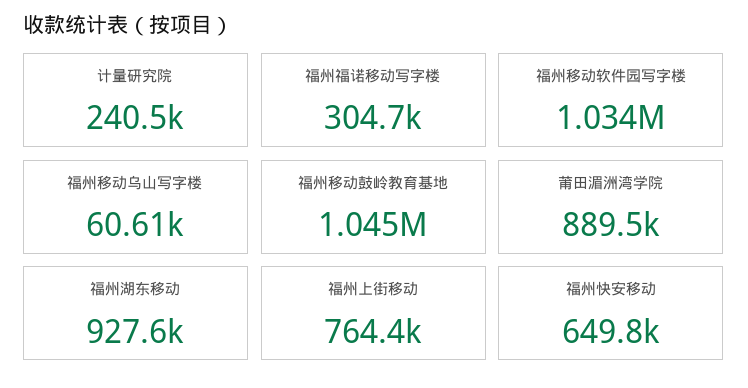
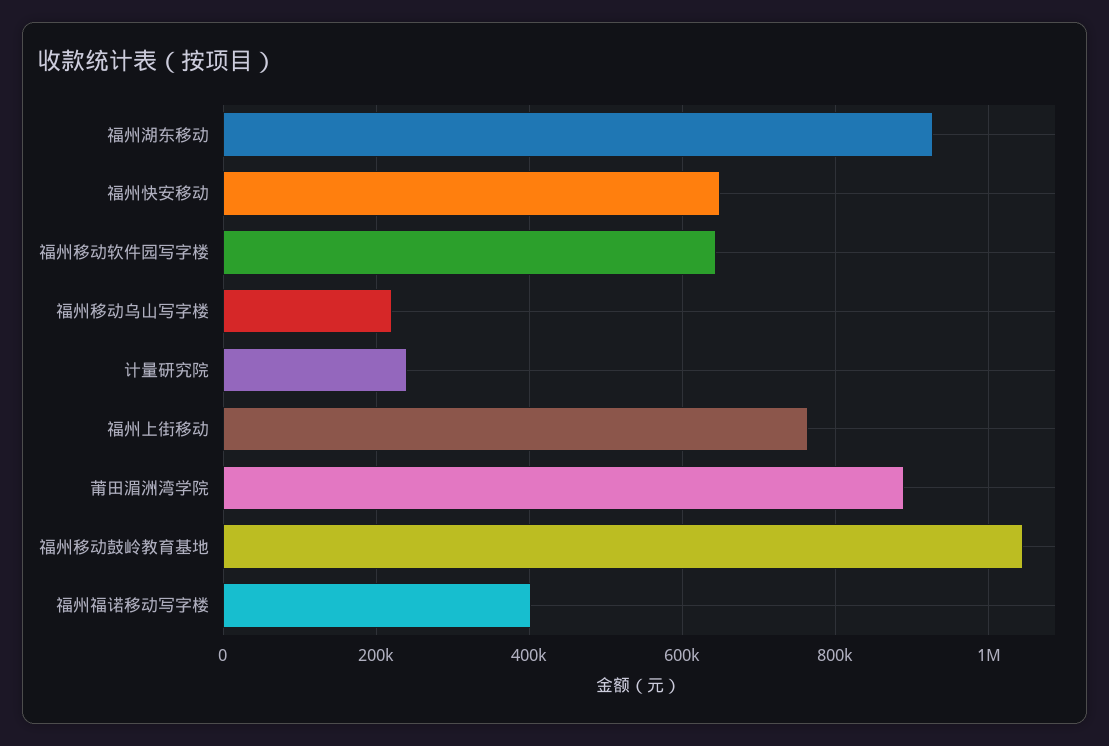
  {
    "计量研究院": 240500,
-   "福州福诺移动写字楼": 304700,
+   "福州福诺移动写字楼": 400000,
-   "福州移动软件园写字楼": 1034000,
+   "福州移动软件园写字楼": 640000,
-   "福州移动乌山写字楼": 60610,
+   "福州移动乌山写字楼": 220000,
    "福州移动鼓岭教育基地": 1045000,
    "莆田湄洲湾学院": 889500,
    "福州湖东移动": 927600,
    "福州上街移动": 764400,
    "福州快安移动": 649800
  }

